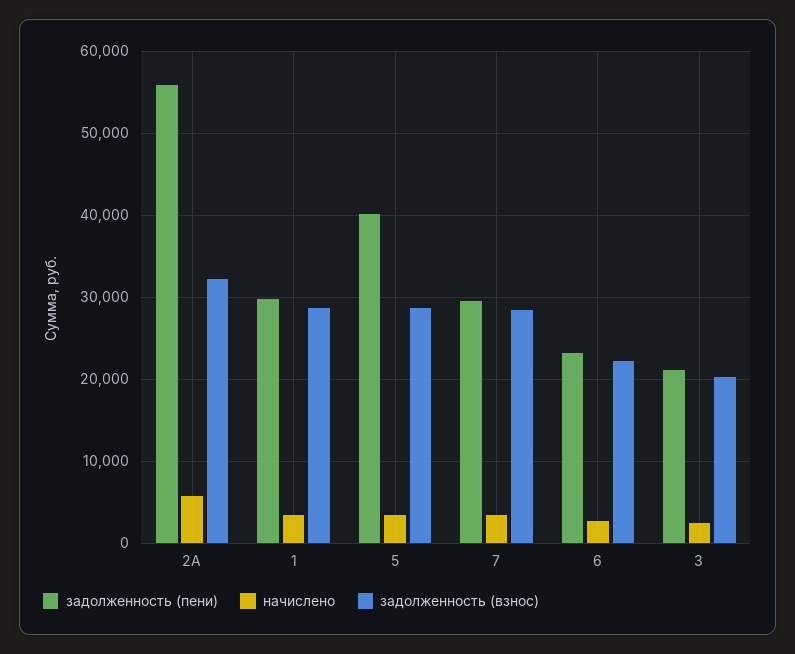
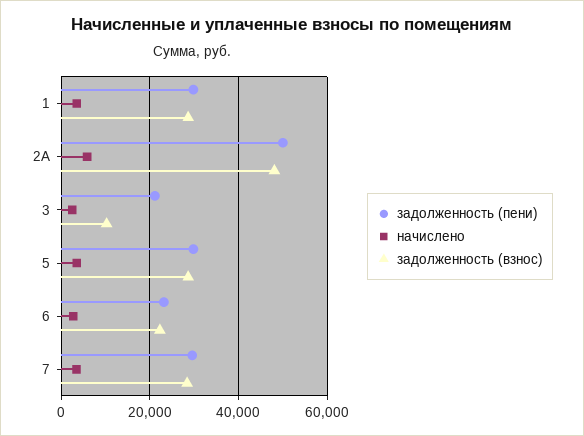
  {
    "задолженность (пени)": {
-     "2А": 56000,
+     "2А": 50000,
      "1": 30000,
-     "5": 40000,
+     "5": 30000,
      "7": 30000,
      "6": 23000,
      "3": 21000
    },
    "начислено": {
      "2А": 6000,
      "1": 3000,
      "5": 3000,
      "7": 3000,
      "6": 3000,
      "3": 2000
    },
    "задолженность (взнос)": {
-     "2А": 32000,
+     "2А": 48000,
      "1": 29000,
      "5": 29000,
      "7": 28000,
      "6": 22000,
-     "3": 20000
+     "3": 10000
    }
  }

